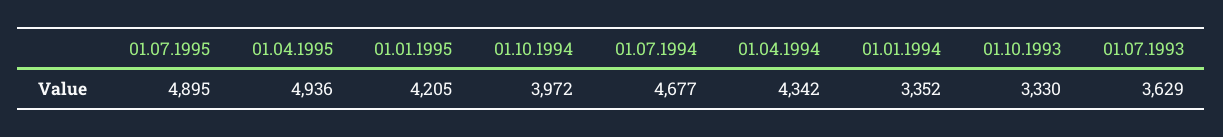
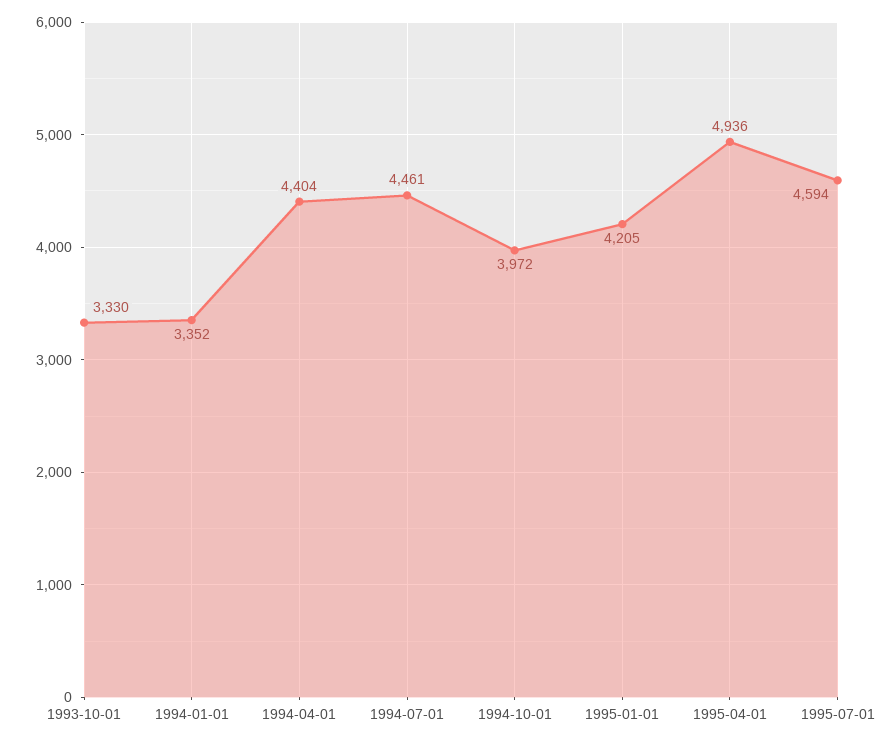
  {
-   "01.07.1995": 4895,
+   "01.07.1995": 4594,
    "01.04.1995": 4936,
    "01.01.1995": 4205,
    "01.10.1994": 3972,
-   "01.07.1994": 4677,
+   "01.07.1994": 4461,
-   "01.04.1994": 4342,
+   "01.04.1994": 4404,
    "01.01.1994": 3352,
-   "01.10.1993": 3330,
+   "01.10.1993": 3330
-   "01.07.1993": 3629
  }

